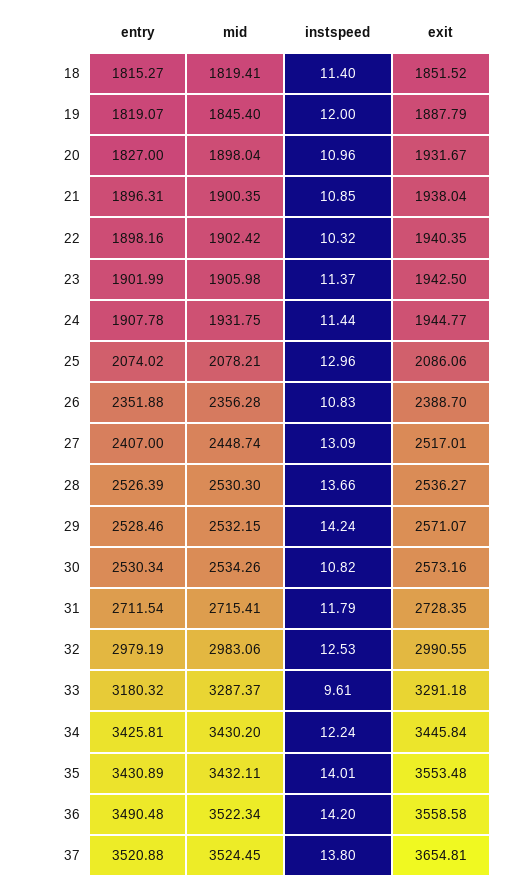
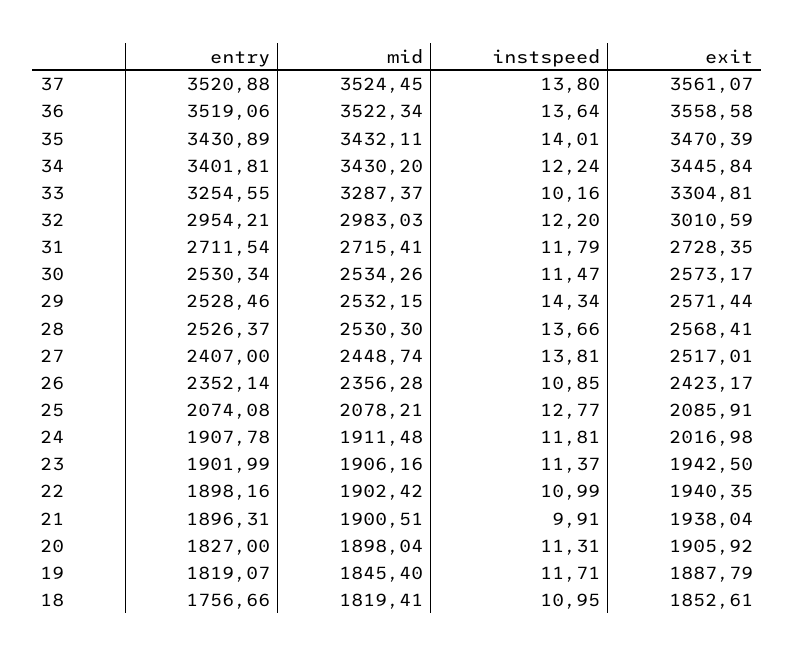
  {
    "entry": {
-     "18": 1815.27,
+     "18": 1756.66,
      "19": 1819.07,
      "20": 1827,
      "21": 1896.31,
      "22": 1898.16,
      "23": 1901.99,
      "24": 1907.78,
-     "25": 2074.02,
+     "25": 2074.08,
-     "26": 2351.88,
+     "26": 2352.14,
      "27": 2407,
-     "28": 2526.39,
+     "28": 2526.37,
      "29": 2528.46,
      "30": 2530.34,
      "31": 2711.54,
-     "32": 2979.19,
+     "32": 2954.21,
-     "33": 3180.32,
+     "33": 3254.55,
-     "34": 3425.81,
+     "34": 3401.81,
      "35": 3430.89,
-     "36": 3490.48,
+     "36": 3519.06,
      "37": 3520.88
    },
    "mid": {
      "18": 1819.41,
      "19": 1845.4,
      "20": 1898.04,
-     "21": 1900.35,
+     "21": 1900.51,
      "22": 1902.42,
-     "23": 1905.98,
+     "23": 1906.16,
-     "24": 1931.75,
+     "24": 1911.48,
      "25": 2078.21,
      "26": 2356.28,
      "27": 2448.74,
      "28": 2530.3,
      "29": 2532.15,
      "30": 2534.26,
      "31": 2715.41,
-     "32": 2983.06,
+     "32": 2983.03,
      "33": 3287.37,
      "34": 3430.2,
      "35": 3432.11,
      "36": 3522.34,
      "37": 3524.45
    },
    "instspeed": {
-     "18": 11.4,
+     "18": 10.95,
-     "19": 12,
+     "19": 11.71,
-     "20": 10.96,
+     "20": 11.31,
-     "21": 10.85,
+     "21": 9.91,
-     "22": 10.32,
+     "22": 10.99,
      "23": 11.37,
-     "24": 11.44,
+     "24": 11.81,
-     "25": 12.96,
+     "25": 12.77,
-     "26": 10.83,
+     "26": 10.85,
-     "27": 13.09,
+     "27": 13.81,
      "28": 13.66,
-     "29": 14.24,
+     "29": 14.34,
-     "30": 10.82,
+     "30": 11.47,
      "31": 11.79,
-     "32": 12.53,
+     "32": 12.2,
-     "33": 9.61,
+     "33": 10.16,
      "34": 12.24,
      "35": 14.01,
-     "36": 14.2,
+     "36": 13.64,
      "37": 13.8
    },
    "exit": {
-     "18": 1851.52,
+     "18": 1852.61,
      "19": 1887.79,
-     "20": 1931.67,
+     "20": 1905.92,
      "21": 1938.04,
      "22": 1940.35,
      "23": 1942.5,
-     "24": 1944.77,
+     "24": 2016.98,
-     "25": 2086.06,
+     "25": 2085.91,
-     "26": 2388.7,
+     "26": 2423.17,
      "27": 2517.01,
-     "28": 2536.27,
+     "28": 2568.41,
-     "29": 2571.07,
+     "29": 2571.44,
-     "30": 2573.16,
+     "30": 2573.17,
      "31": 2728.35,
-     "32": 2990.55,
+     "32": 3010.59,
-     "33": 3291.18,
+     "33": 3304.81,
      "34": 3445.84,
-     "35": 3553.48,
+     "35": 3470.39,
      "36": 3558.58,
-     "37": 3654.81
+     "37": 3561.07
    }
  }

